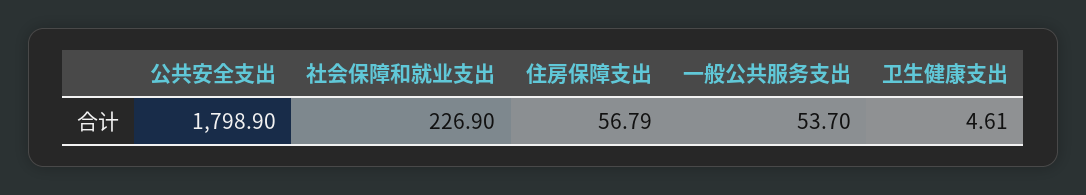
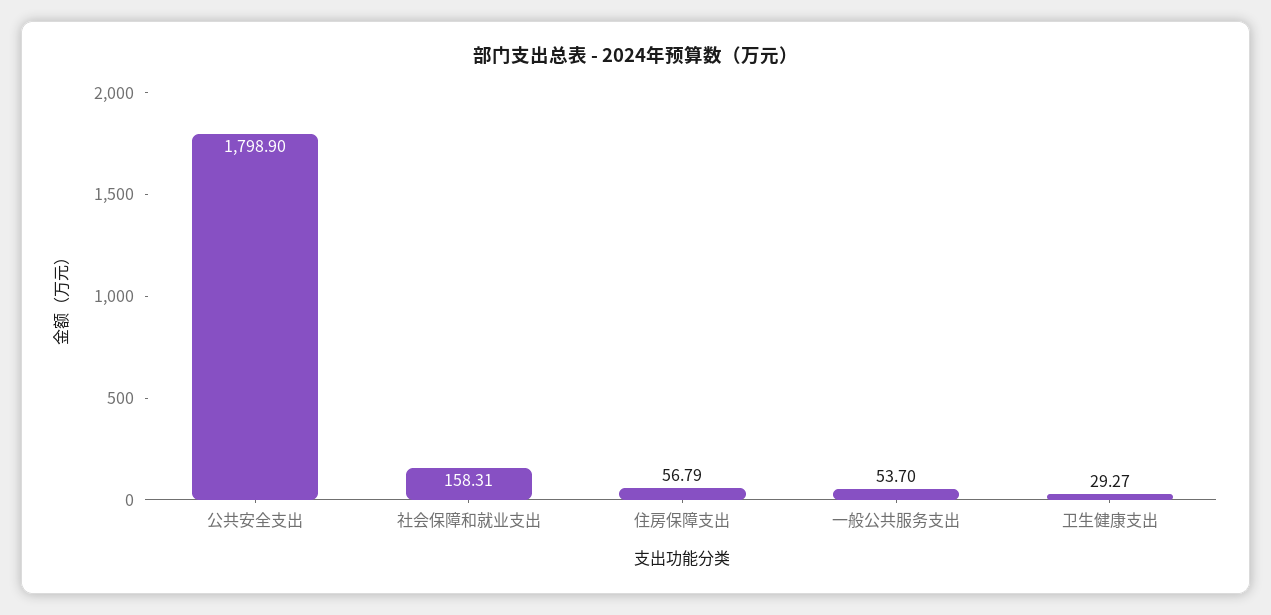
  {
    "公共安全支出": 1798.9,
-   "社会保障和就业支出": 226.9,
+   "社会保障和就业支出": 158.31,
    "住房保障支出": 56.79,
    "一般公共服务支出": 53.7,
-   "卫生健康支出": 4.61
+   "卫生健康支出": 29.27
  }

